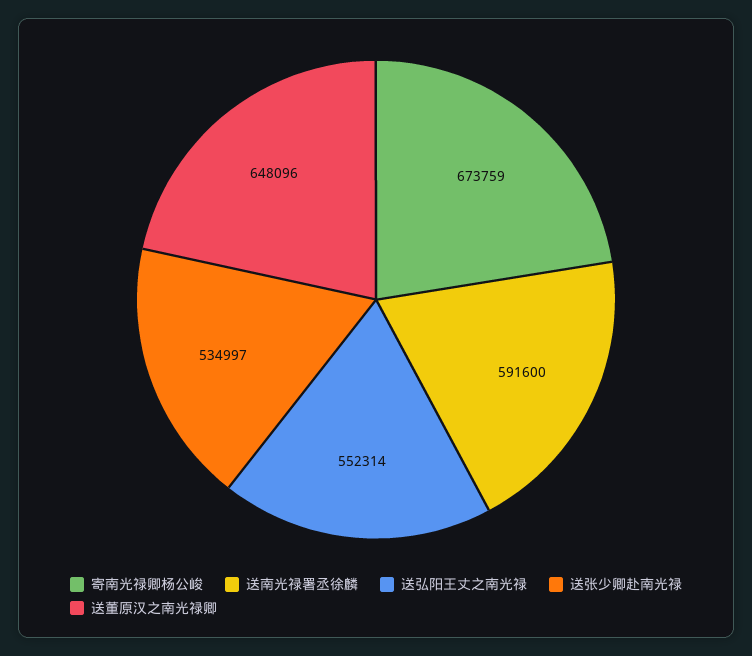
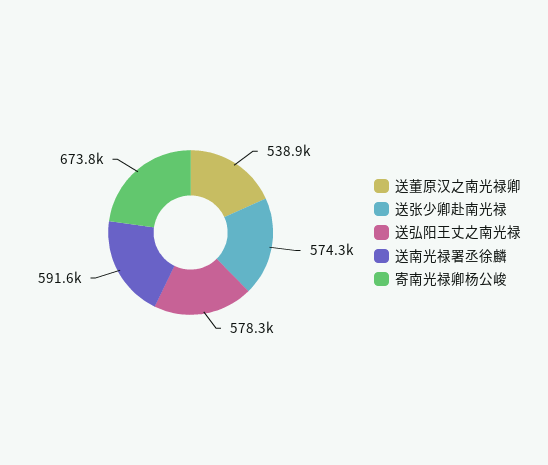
  {
    "寄南光禄卿杨公峻": 673759,
    "送南光禄署丞徐麟": 591600,
-   "送弘阳王丈之南光禄": 552314,
+   "送弘阳王丈之南光禄": 578300,
-   "送张少卿赴南光禄": 534997,
+   "送张少卿赴南光禄": 574300,
-   "送董原汉之南光禄卿": 648096
+   "送董原汉之南光禄卿": 538900
  }

